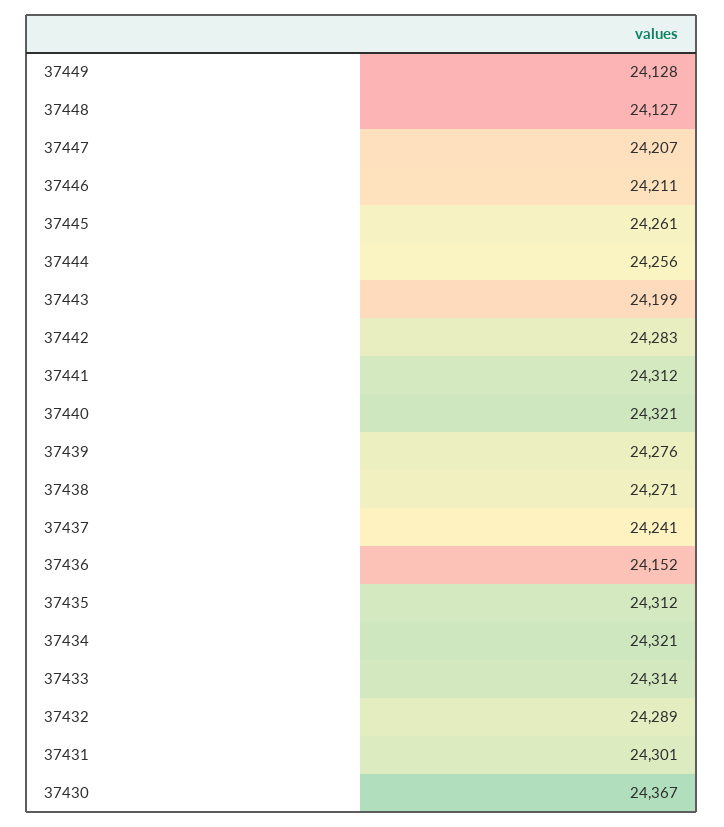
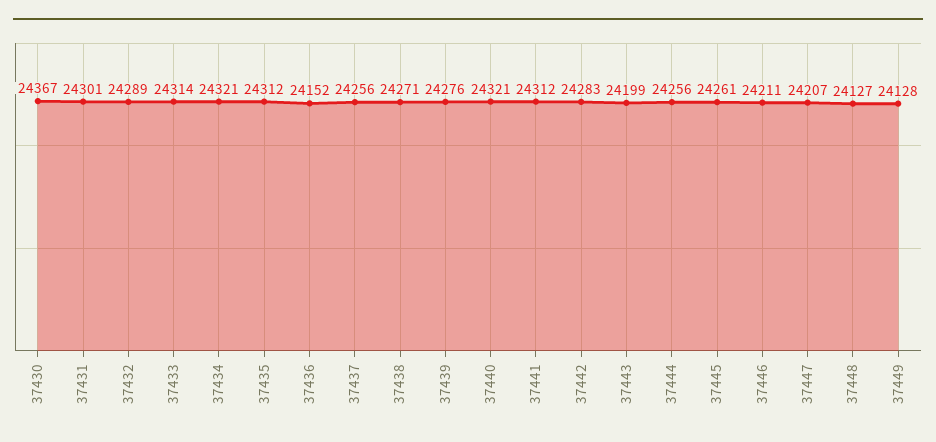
  {
    "37449": 24128,
    "37448": 24127,
    "37447": 24207,
    "37446": 24211,
    "37445": 24261,
    "37444": 24256,
    "37443": 24199,
    "37442": 24283,
    "37441": 24312,
    "37440": 24321,
    "37439": 24276,
    "37438": 24271,
-   "37437": 24241,
+   "37437": 24256,
    "37436": 24152,
    "37435": 24312,
    "37434": 24321,
    "37433": 24314,
    "37432": 24289,
    "37431": 24301,
    "37430": 24367
  }

